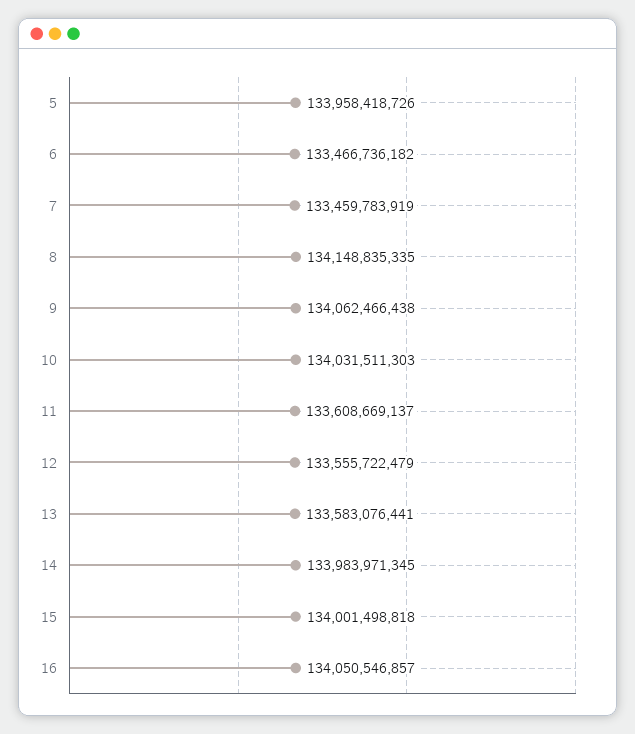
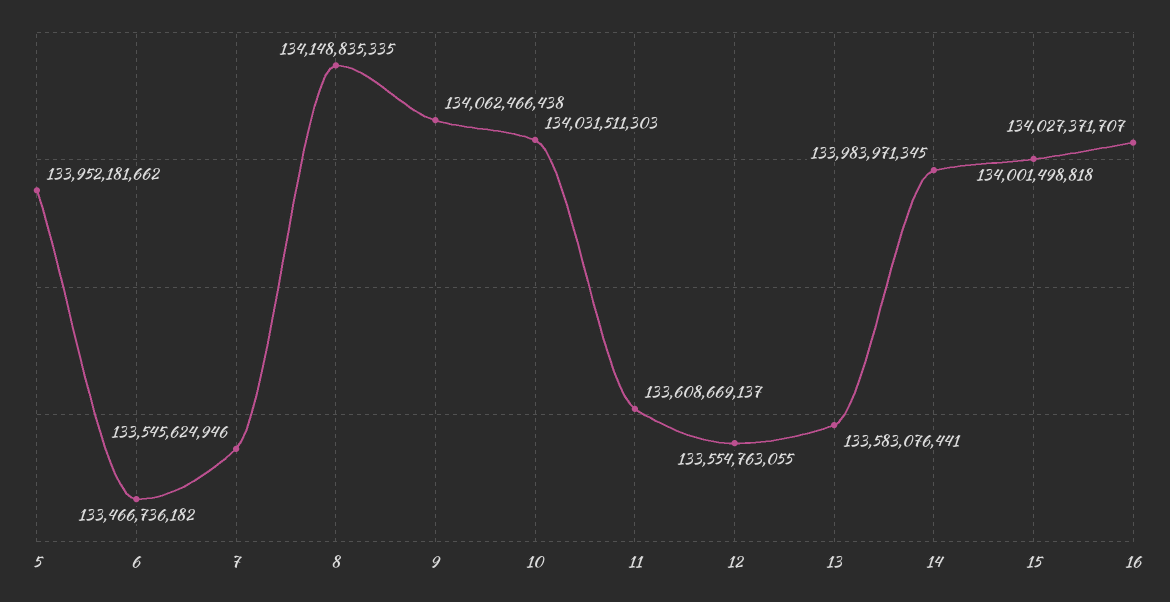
  {
-   "5": 133958418726,
+   "5": 133952181662,
    "6": 133466736182,
-   "7": 133459783919,
+   "7": 133545624946,
    "8": 134148835335,
    "9": 134062466438,
    "10": 134031511303,
    "11": 133608669137,
-   "12": 133555722479,
+   "12": 133554763055,
    "13": 133583076441,
    "14": 133983971345,
    "15": 134001498818,
-   "16": 134050546857
+   "16": 134027371707
  }

